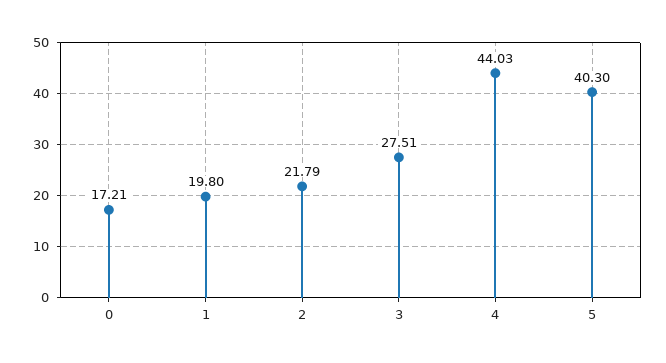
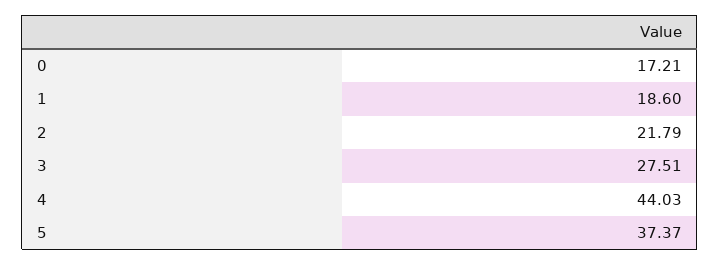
  {
    "0": 17.21,
-   "1": 19.8,
+   "1": 18.6,
    "2": 21.79,
    "3": 27.51,
    "4": 44.03,
-   "5": 40.3
+   "5": 37.37
  }

